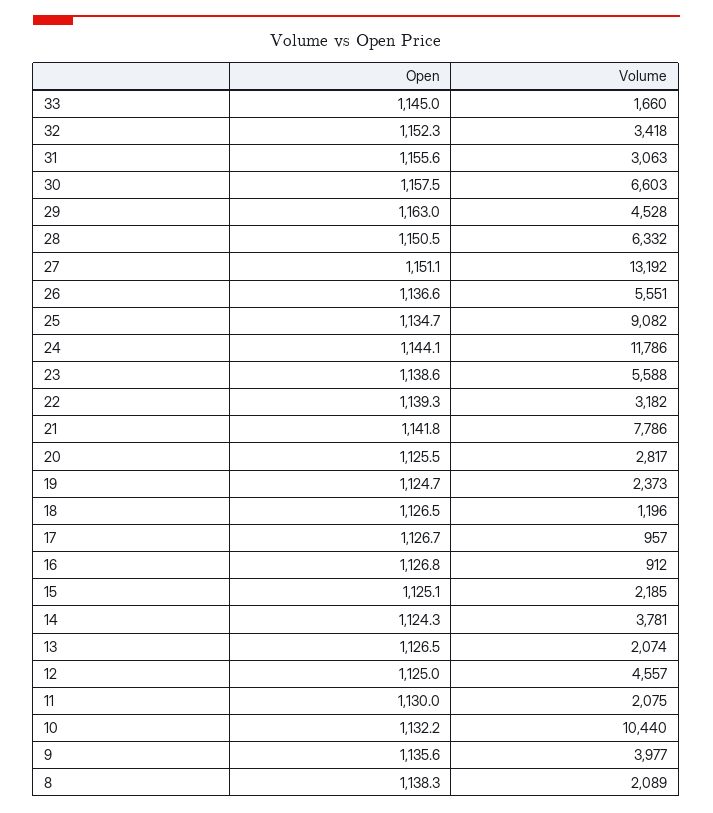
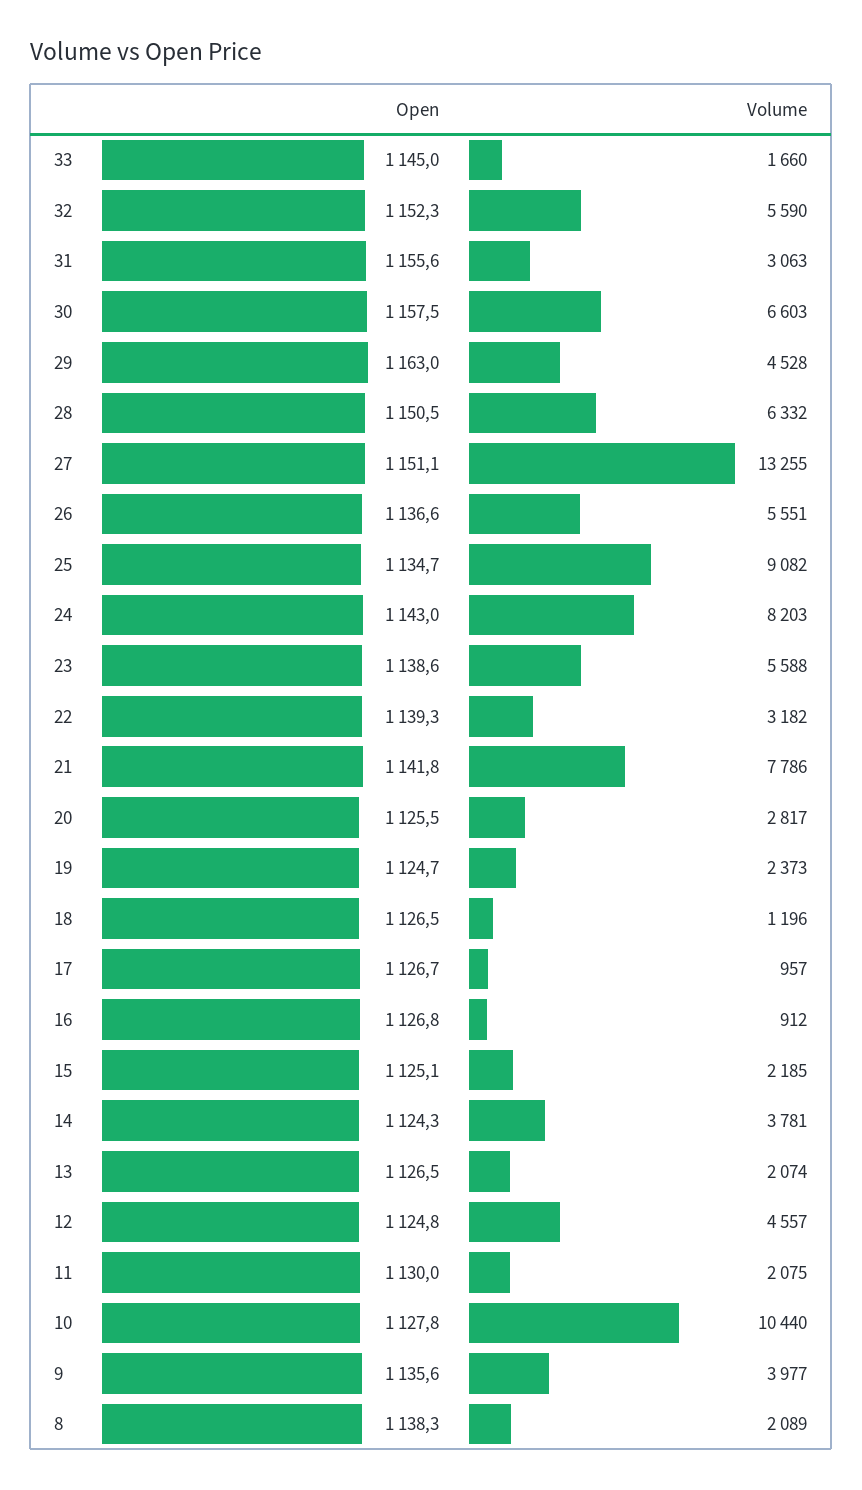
  {
    "Open": {
      "33": 1145,
      "32": 1152.3,
      "31": 1155.6,
      "30": 1157.5,
      "29": 1163,
      "28": 1150.5,
      "27": 1151.1,
      "26": 1136.6,
      "25": 1134.7,
-     "24": 1144.1,
+     "24": 1143,
      "23": 1138.6,
      "22": 1139.3,
      "21": 1141.8,
      "20": 1125.5,
      "19": 1124.7,
      "18": 1126.5,
      "17": 1126.7,
      "16": 1126.8,
      "15": 1125.1,
      "14": 1124.3,
      "13": 1126.5,
-     "12": 1125,
+     "12": 1124.8,
      "11": 1130,
-     "10": 1132.2,
+     "10": 1127.8,
      "9": 1135.6,
      "8": 1138.3
    },
    "Volume": {
      "33": 1660,
-     "32": 3418,
+     "32": 5590,
      "31": 3063,
      "30": 6603,
      "29": 4528,
      "28": 6332,
-     "27": 13192,
+     "27": 13255,
      "26": 5551,
      "25": 9082,
-     "24": 11786,
+     "24": 8203,
      "23": 5588,
      "22": 3182,
      "21": 7786,
      "20": 2817,
      "19": 2373,
      "18": 1196,
      "17": 957,
      "16": 912,
      "15": 2185,
      "14": 3781,
      "13": 2074,
      "12": 4557,
      "11": 2075,
      "10": 10440,
      "9": 3977,
      "8": 2089
    }
  }

